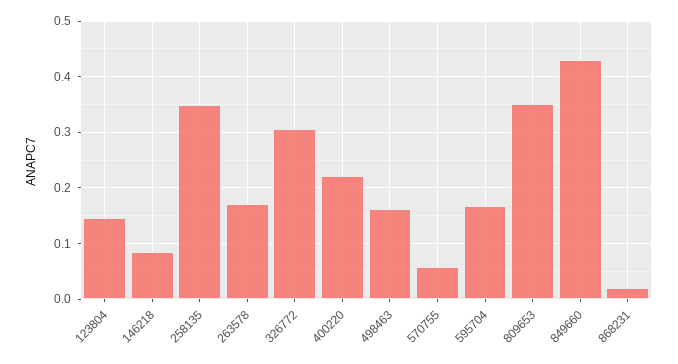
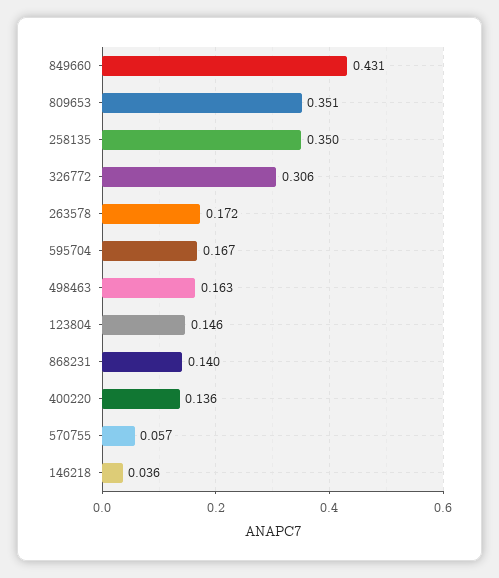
  {
    "123804": 0.146,
-   "146218": 0.08,
+   "146218": 0.036,
    "258135": 0.35,
    "263578": 0.172,
    "326772": 0.306,
-   "400220": 0.22,
+   "400220": 0.136,
    "498463": 0.163,
    "570755": 0.057,
    "595704": 0.167,
    "809653": 0.351,
    "849660": 0.431,
-   "868231": 0.02
+   "868231": 0.14
  }

